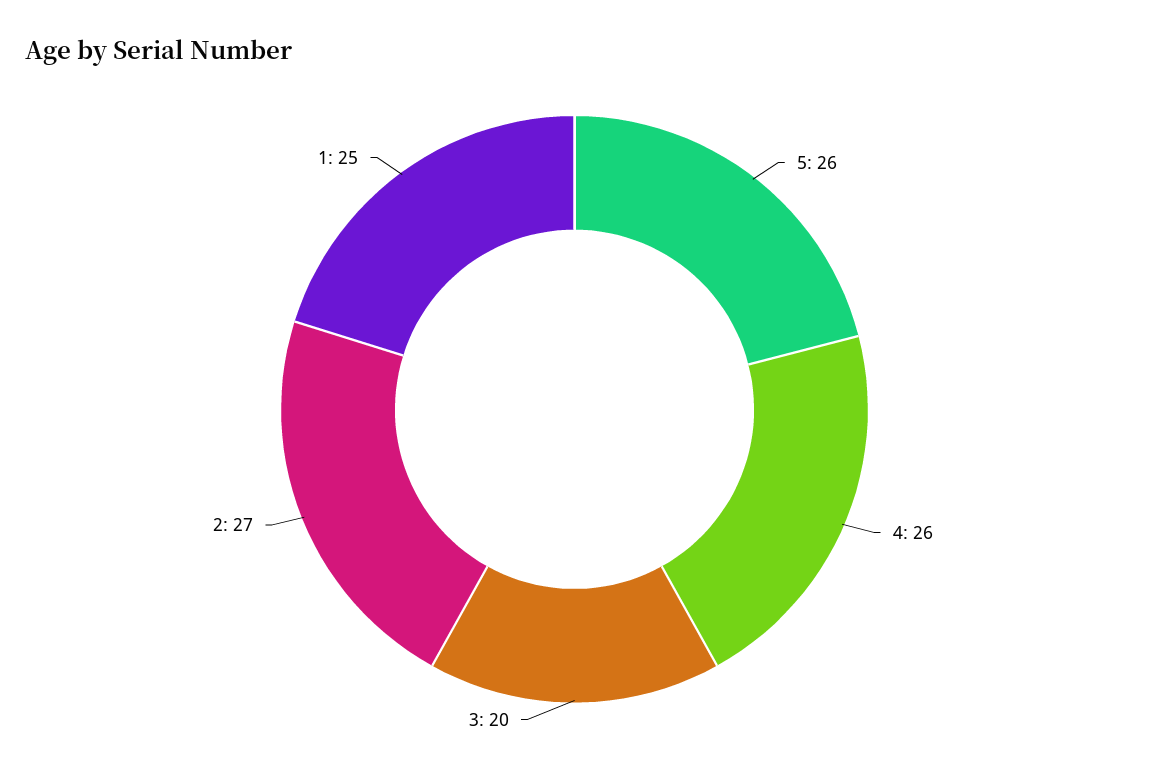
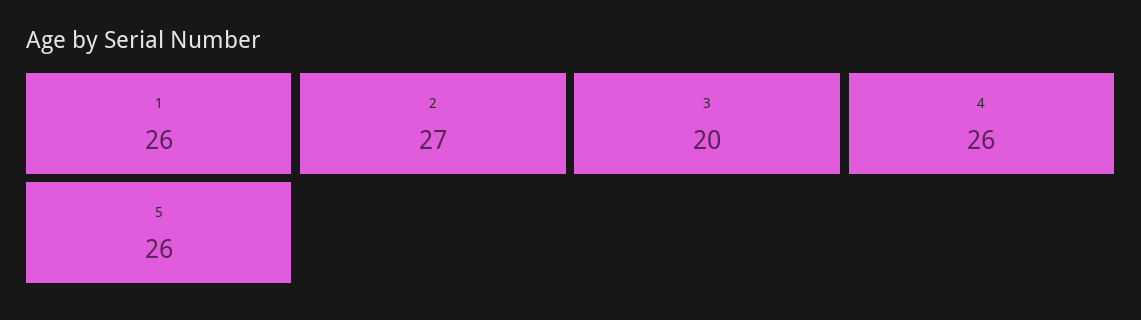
  {
    "5": 26,
    "4": 26,
    "3": 20,
    "2": 27,
-   "1": 25
+   "1": 26
  }

